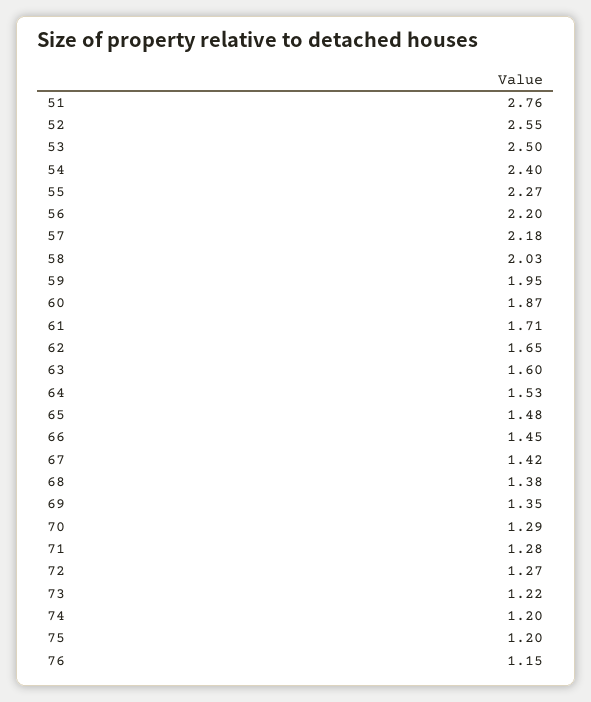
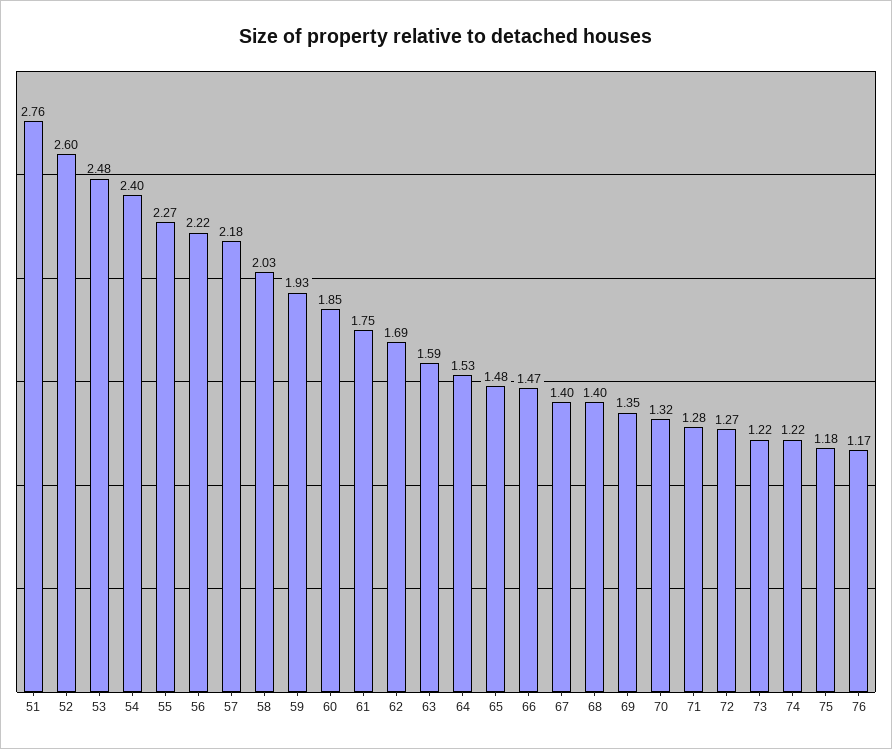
  {
    "51": 2.76,
-   "52": 2.55,
+   "52": 2.6,
-   "53": 2.5,
+   "53": 2.48,
    "54": 2.4,
    "55": 2.27,
-   "56": 2.2,
+   "56": 2.22,
    "57": 2.18,
    "58": 2.03,
-   "59": 1.95,
+   "59": 1.93,
-   "60": 1.87,
+   "60": 1.85,
-   "61": 1.71,
+   "61": 1.75,
-   "62": 1.65,
+   "62": 1.69,
-   "63": 1.6,
+   "63": 1.59,
    "64": 1.53,
    "65": 1.48,
-   "66": 1.45,
+   "66": 1.47,
-   "67": 1.42,
+   "67": 1.4,
-   "68": 1.38,
+   "68": 1.4,
    "69": 1.35,
-   "70": 1.29,
+   "70": 1.32,
    "71": 1.28,
    "72": 1.27,
    "73": 1.22,
-   "74": 1.2,
+   "74": 1.22,
-   "75": 1.2,
+   "75": 1.18,
-   "76": 1.15
+   "76": 1.17
  }

